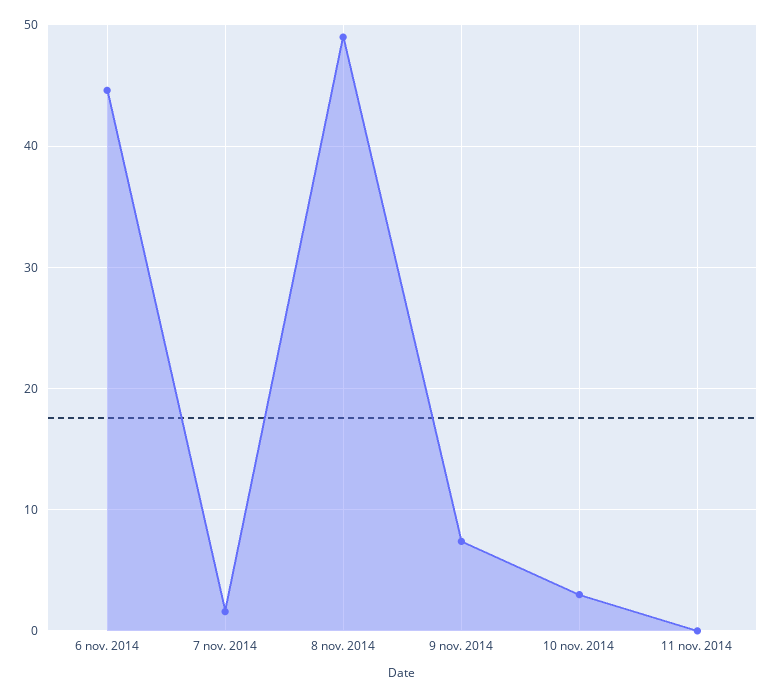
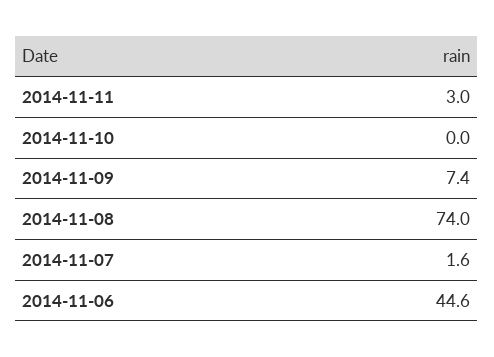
  {
    "6 nov. 2014": 44.6,
    "7 nov. 2014": 1.6,
-   "8 nov. 2014": 49,
+   "8 nov. 2014": 74,
    "9 nov. 2014": 7.4,
-   "10 nov. 2014": 3,
+   "10 nov. 2014": 0,
-   "11 nov. 2014": 0
+   "11 nov. 2014": 3
  }

